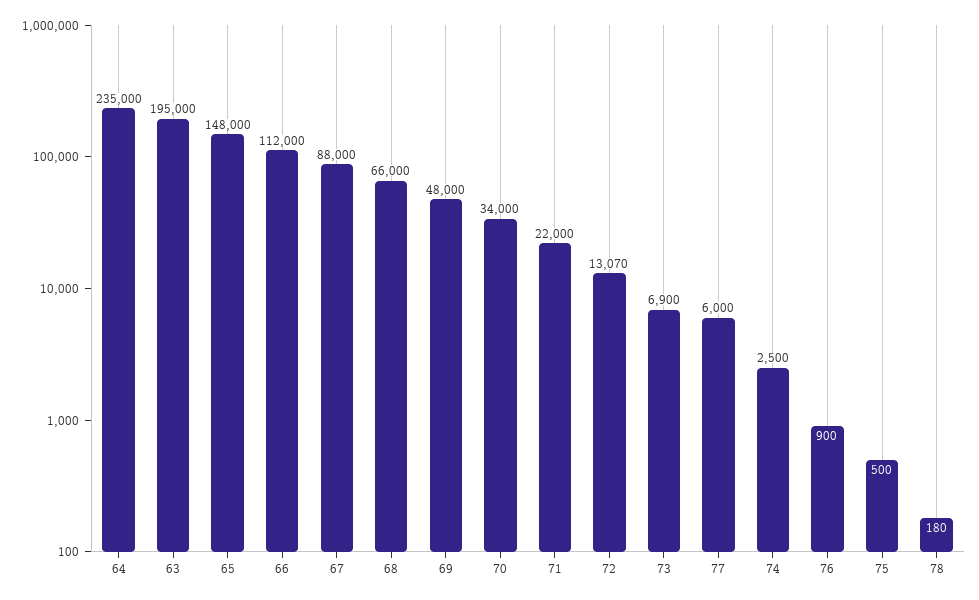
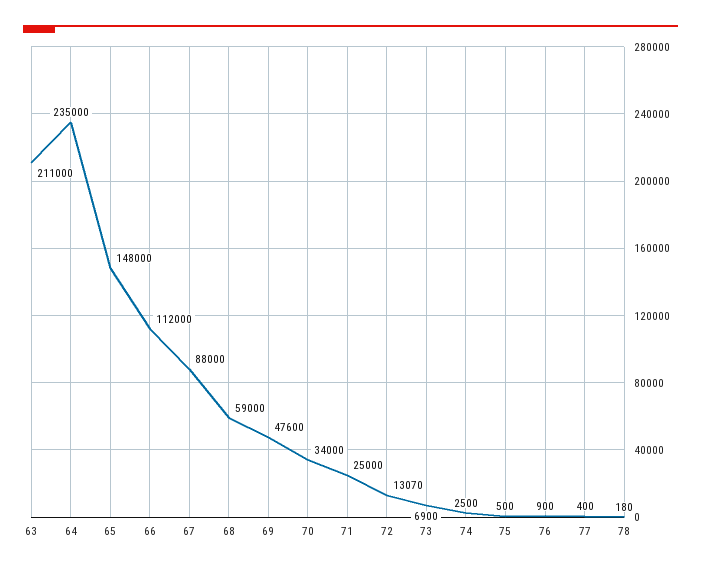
  {
    "64": 235000,
-   "63": 195000,
+   "63": 211000,
    "65": 148000,
    "66": 112000,
    "67": 88000,
-   "68": 66000,
+   "68": 59000,
-   "69": 48000,
+   "69": 47600,
    "70": 34000,
-   "71": 22000,
+   "71": 25000,
    "72": 13070,
    "73": 6900,
-   "77": 6000,
+   "77": 400,
    "74": 2500,
    "76": 900,
    "75": 500,
    "78": 180
  }

